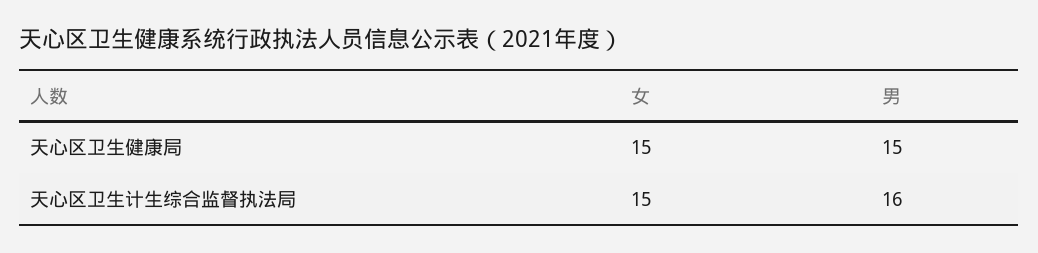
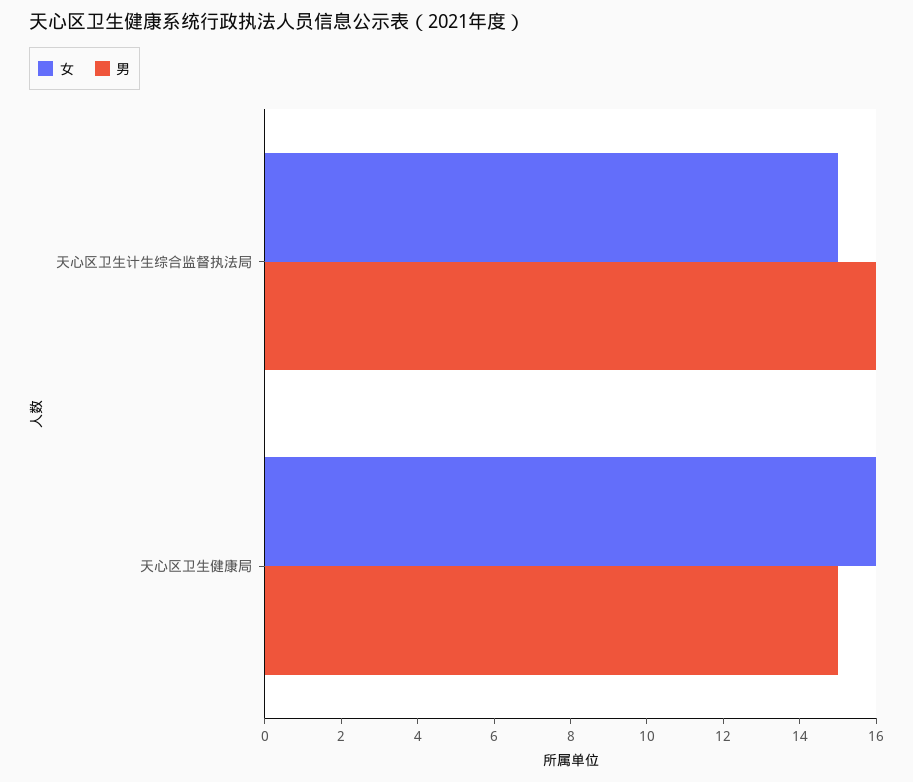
  {
    "女": {
-     "天心区卫生健康局": 15,
+     "天心区卫生健康局": 16,
      "天心区卫生计生综合监督执法局": 15
    },
    "男": {
      "天心区卫生健康局": 15,
      "天心区卫生计生综合监督执法局": 16
    }
  }

